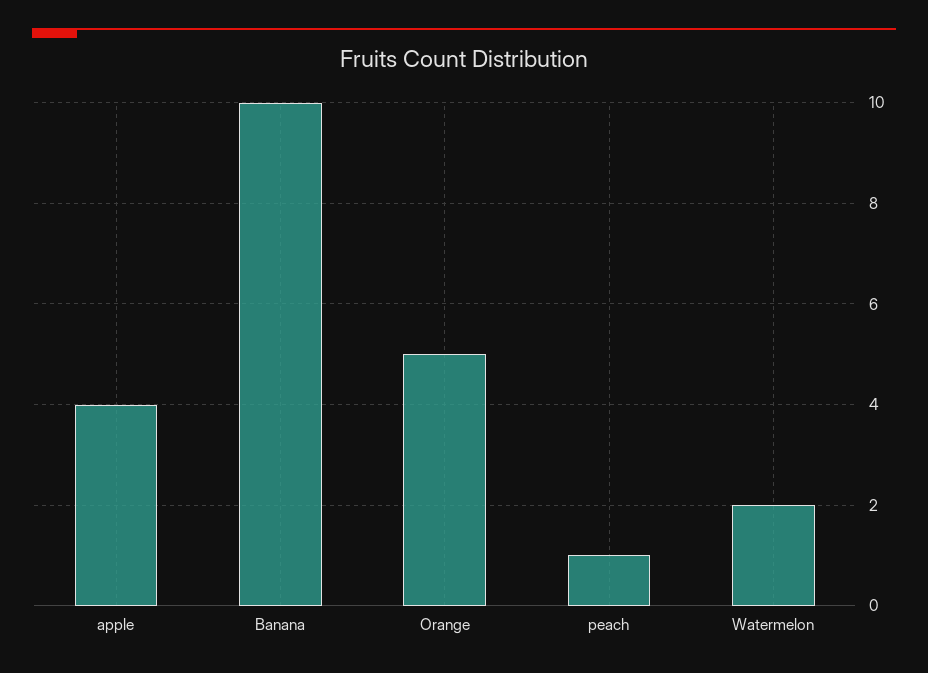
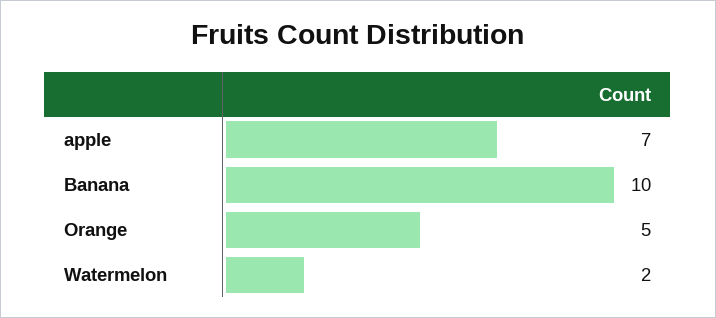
  {
-   "apple": 4,
+   "apple": 7,
    "Banana": 10,
    "Orange": 5,
-   "peach": 1,
    "Watermelon": 2
  }

